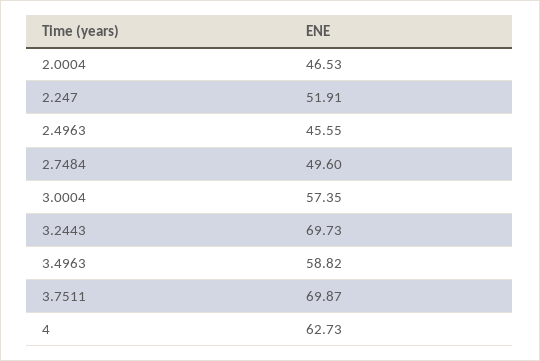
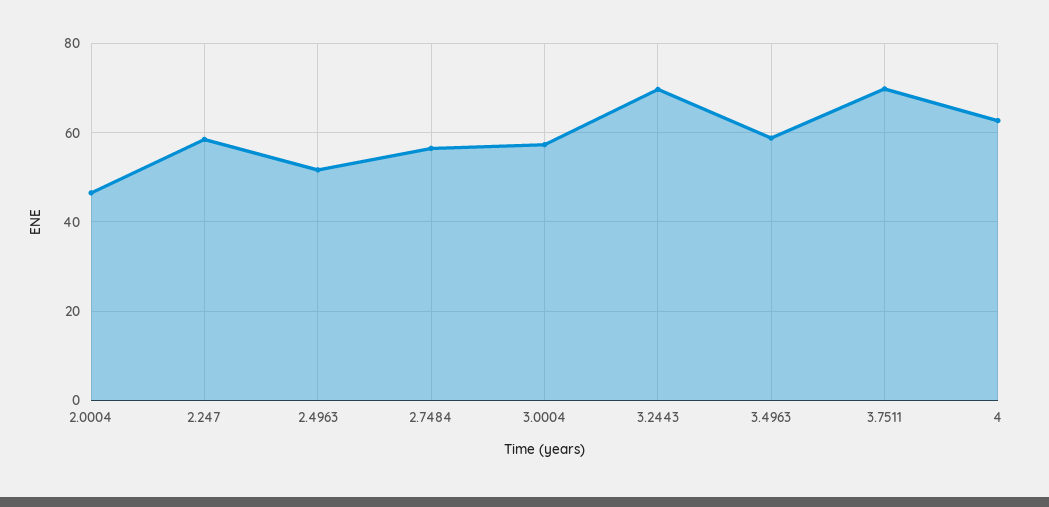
  {
    "2.0004": 46.53,
-   "2.247": 51.91,
+   "2.247": 58,
-   "2.4963": 45.55,
+   "2.4963": 52,
-   "2.7484": 49.6,
+   "2.7484": 56,
    "3.0004": 57.35,
    "3.2443": 69.73,
    "3.4963": 58.82,
    "3.7511": 69.87,
    "4": 62.73
  }

